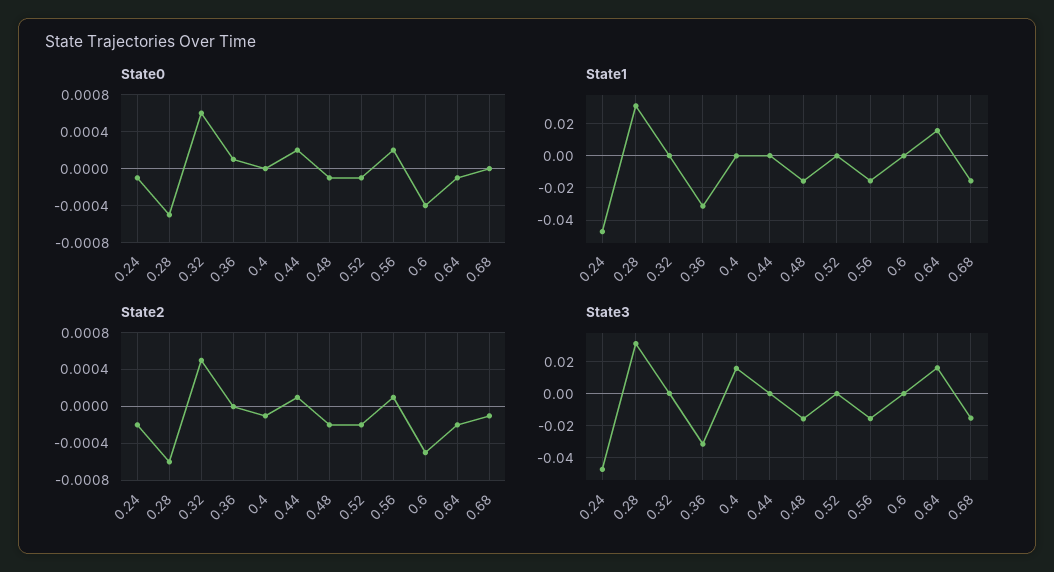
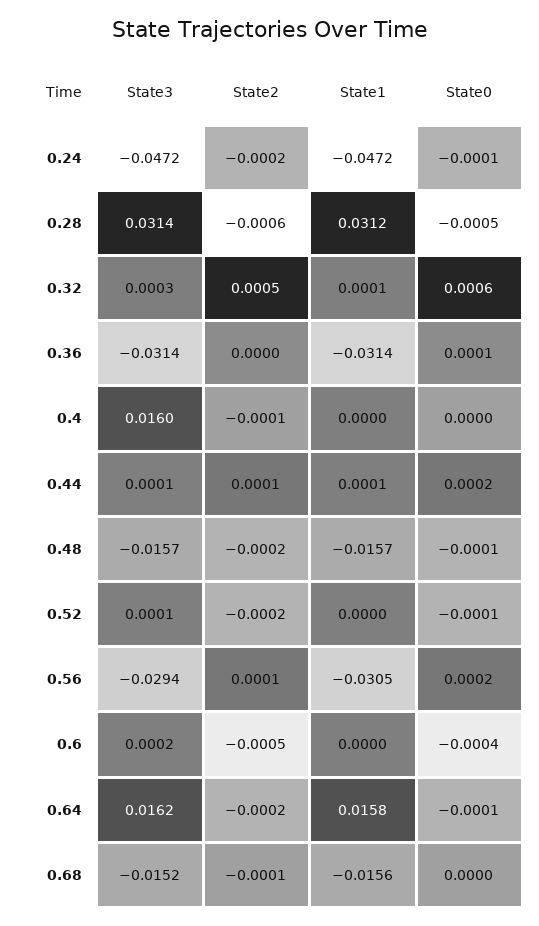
  {
    "State0": {
      "0.24": -0.0001,
      "0.28": -0.0005,
      "0.32": 0.0006,
      "0.36": 0.0001,
      "0.4": 0,
      "0.44": 0.0002,
      "0.48": -0.0001,
      "0.52": -0.0001,
      "0.56": 0.0002,
      "0.6": -0.0004,
      "0.64": -0.0001,
      "0.68": 0
    },
    "State1": {
      "0.24": -0.0472,
      "0.28": 0.0312,
      "0.32": 0.0001,
      "0.36": -0.0314,
      "0.4": 0,
      "0.44": 0.0001,
      "0.48": -0.0157,
      "0.52": 0,
-     "0.56": -0.015,
+     "0.56": -0.0305,
      "0.6": 0,
      "0.64": 0.0158,
      "0.68": -0.0156
    },
    "State2": {
      "0.24": -0.0002,
      "0.28": -0.0006,
      "0.32": 0.0005,
      "0.36": 0,
      "0.4": -0.0001,
      "0.44": 0.0001,
      "0.48": -0.0002,
      "0.52": -0.0002,
      "0.56": 0.0001,
      "0.6": -0.0005,
      "0.64": -0.0002,
      "0.68": -0.0001
    },
    "State3": {
      "0.24": -0.0472,
      "0.28": 0.0314,
      "0.32": 0.0003,
      "0.36": -0.0314,
      "0.4": 0.016,
      "0.44": 0.0001,
      "0.48": -0.0157,
      "0.52": 0.0001,
-     "0.56": -0.015,
+     "0.56": -0.0294,
      "0.6": 0.0002,
      "0.64": 0.0162,
      "0.68": -0.0152
    }
  }

